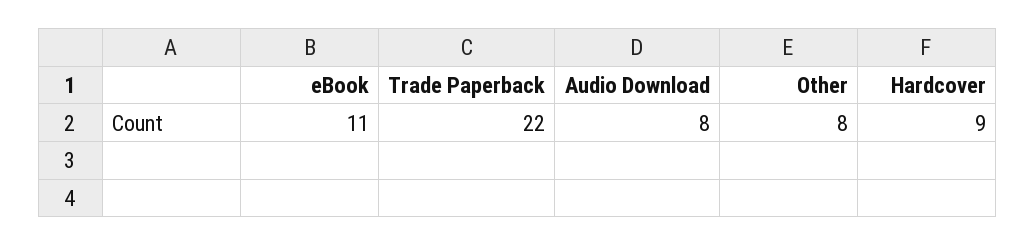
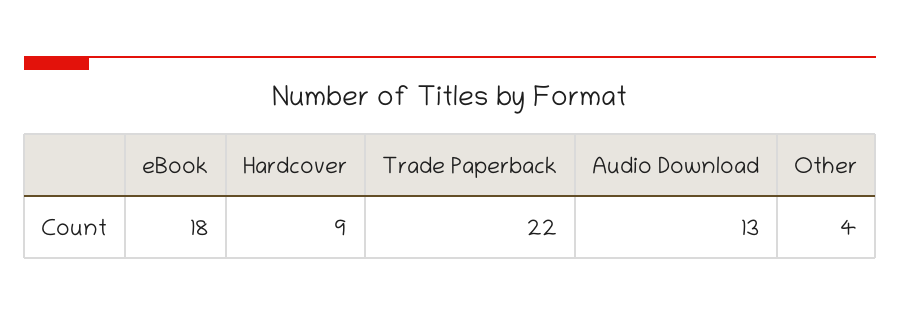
  {
-   "eBook": 11,
+   "eBook": 18,
    "Trade Paperback": 22,
-   "Audio Download": 8,
+   "Audio Download": 13,
-   "Other": 8,
+   "Other": 4,
    "Hardcover": 9
  }

